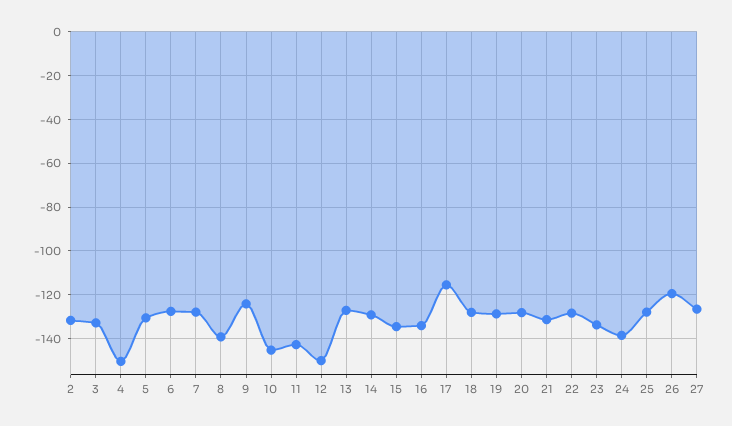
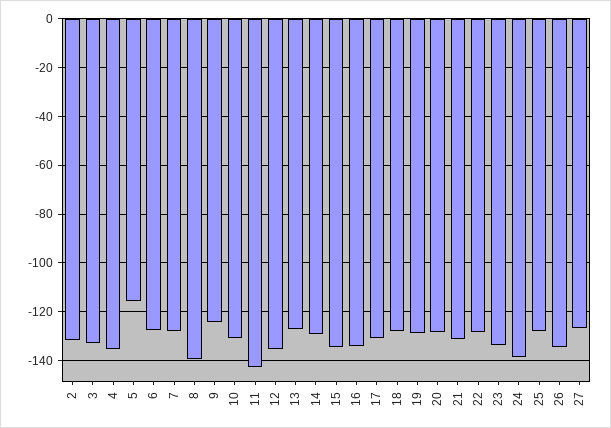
  {
    "2": -132.5,
    "3": -132.5,
-   "4": -150,
+   "4": -135,
-   "5": -130,
+   "5": -115,
    "6": -127.5,
    "7": -127.5,
    "8": -140,
    "9": -125,
-   "10": -145,
+   "10": -130,
    "11": -142.5,
-   "12": -150,
+   "12": -135,
    "13": -127.5,
    "14": -130,
    "15": -135,
    "16": -135,
-   "17": -115,
+   "17": -130,
    "18": -127.5,
    "19": -127.5,
    "20": -127.5,
    "21": -132.5,
    "22": -127.5,
    "23": -132.5,
    "24": -137.5,
    "25": -127.5,
-   "26": -120,
+   "26": -135,
    "27": -127.5
  }

